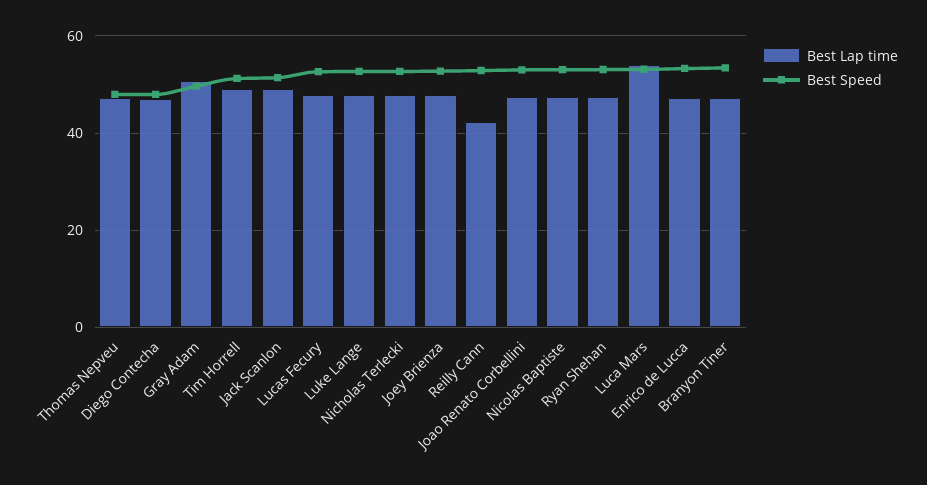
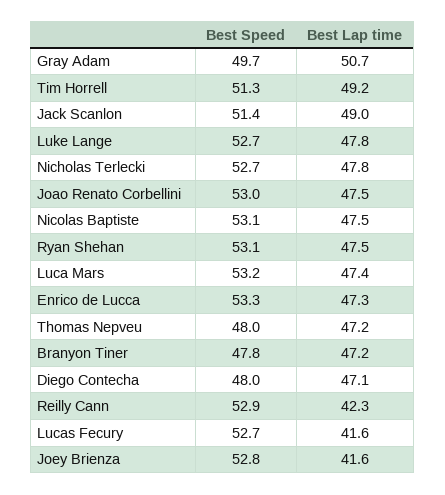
  {
    "Best Lap time": {
      "Thomas Nepveu": 47.2,
      "Diego Contecha": 47.1,
      "Gray Adam": 50.7,
      "Tim Horrell": 49.2,
      "Jack Scanlon": 49,
-     "Lucas Fecury": 48,
+     "Lucas Fecury": 41.6,
      "Luke Lange": 47.8,
      "Nicholas Terlecki": 47.8,
-     "Joey Brienza": 48,
+     "Joey Brienza": 41.6,
      "Reilly Cann": 42.3,
      "Joao Renato Corbellini": 47.5,
      "Nicolas Baptiste": 47.5,
      "Ryan Shehan": 47.5,
-     "Luca Mars": 54,
+     "Luca Mars": 47.4,
      "Enrico de Lucca": 47.3,
      "Branyon Tiner": 47.2
    },
    "Best Speed": {
      "Thomas Nepveu": 48,
      "Diego Contecha": 48,
      "Gray Adam": 49.7,
      "Tim Horrell": 51.3,
      "Jack Scanlon": 51.4,
      "Lucas Fecury": 52.7,
      "Luke Lange": 52.7,
      "Nicholas Terlecki": 52.7,
      "Joey Brienza": 52.8,
      "Reilly Cann": 52.9,
      "Joao Renato Corbellini": 53,
      "Nicolas Baptiste": 53.1,
      "Ryan Shehan": 53.1,
      "Luca Mars": 53.2,
      "Enrico de Lucca": 53.3,
-     "Branyon Tiner": 54
+     "Branyon Tiner": 47.8
    }
  }

